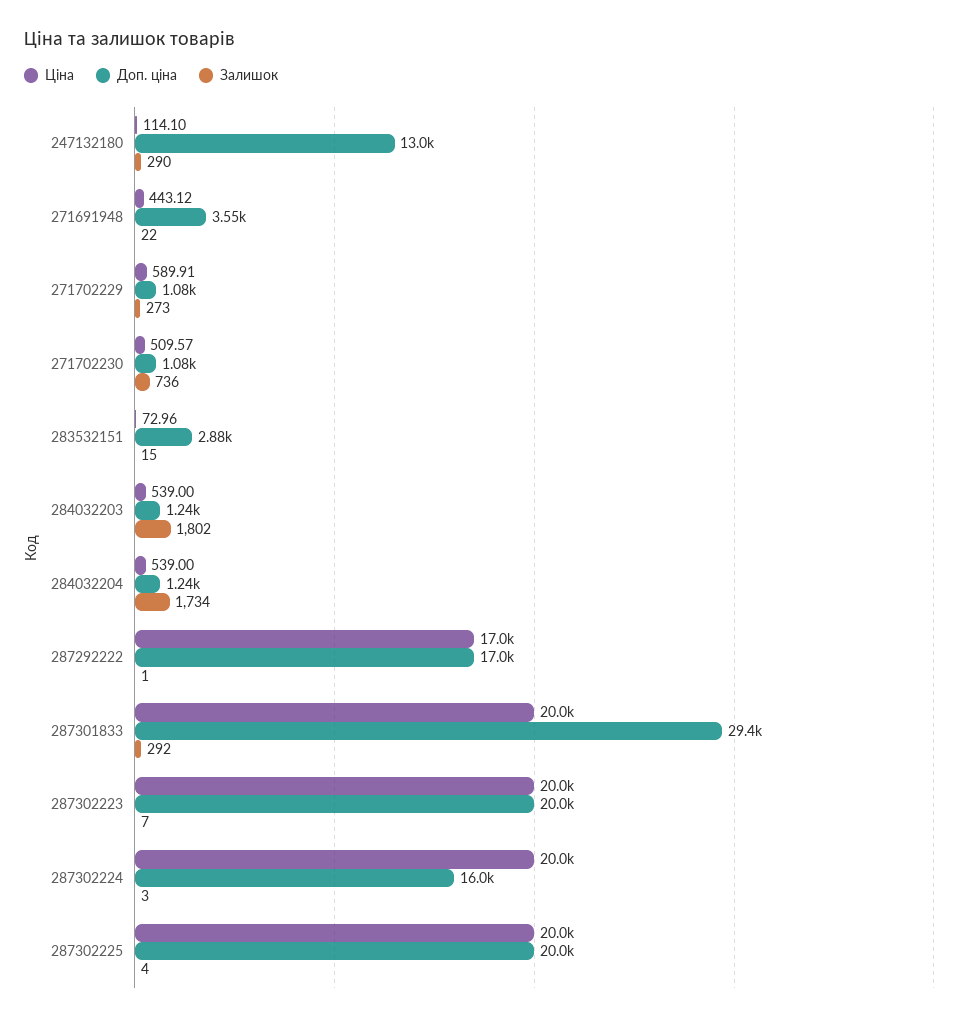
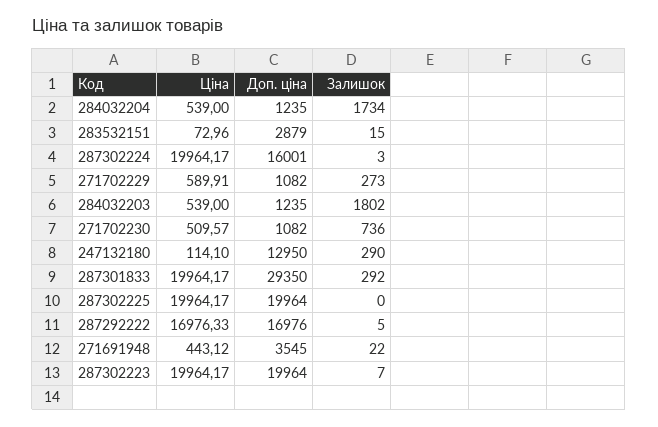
  {
    "Ціна": {
      "247132180": 114.1,
      "271691948": 443.12,
      "271702229": 589.91,
      "271702230": 509.57,
      "283532151": 72.96,
      "284032203": 539,
      "284032204": 539,
      "287292222": 16976.33,
      "287301833": 19964.17,
      "287302223": 19964.17,
      "287302224": 19964.17,
      "287302225": 19964.17
    },
    "Доп. ціна": {
      "247132180": 12950,
      "271691948": 3545,
      "271702229": 1082,
      "271702230": 1082,
      "283532151": 2879,
      "284032203": 1235,
      "284032204": 1235,
      "287292222": 16976,
      "287301833": 29350,
      "287302223": 19964,
      "287302224": 16001,
      "287302225": 19964
    },
    "Залишок": {
      "247132180": 290,
      "271691948": 22,
      "271702229": 273,
      "271702230": 736,
      "283532151": 15,
      "284032203": 1802,
      "284032204": 1734,
-     "287292222": 1,
+     "287292222": 5,
      "287301833": 292,
      "287302223": 7,
      "287302224": 3,
-     "287302225": 4
+     "287302225": 0
    }
  }

